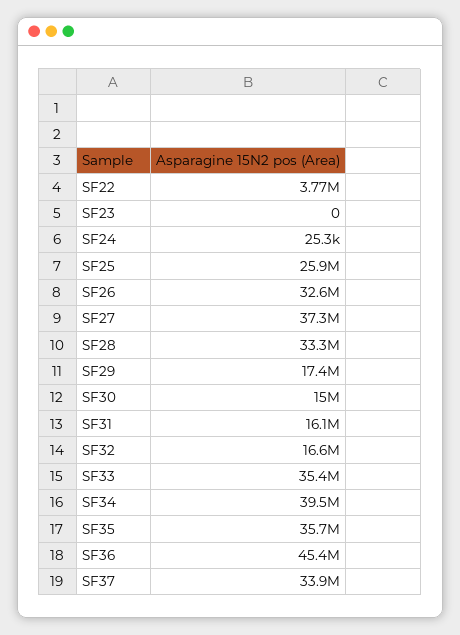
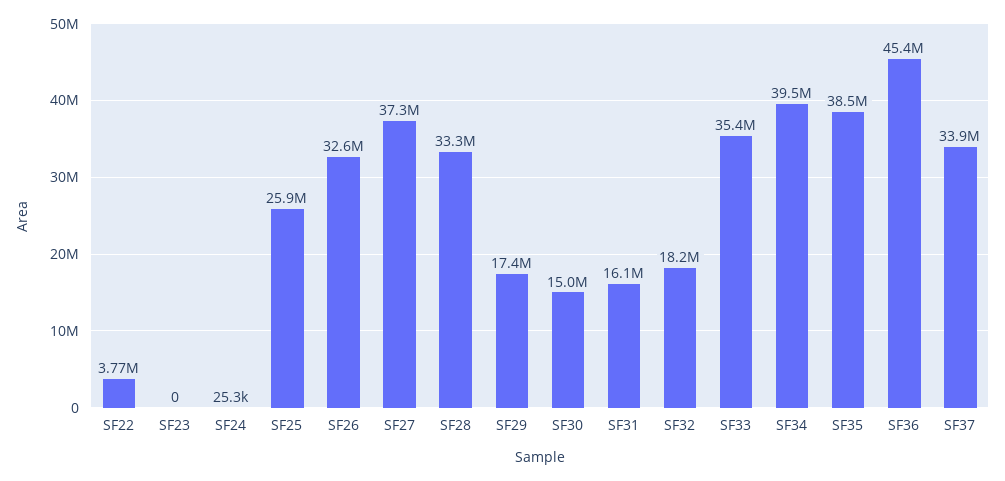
  {
    "SF22": 3770000,
    "SF23": 0,
    "SF24": 25300,
    "SF25": 25900000,
    "SF26": 32600000,
    "SF27": 37300000,
    "SF28": 33300000,
    "SF29": 17400000,
    "SF30": 15000000,
    "SF31": 16100000,
-   "SF32": 16600000,
+   "SF32": 18200000,
    "SF33": 35400000,
    "SF34": 39500000,
-   "SF35": 35700000,
+   "SF35": 38500000,
    "SF36": 45400000,
    "SF37": 33900000
  }

